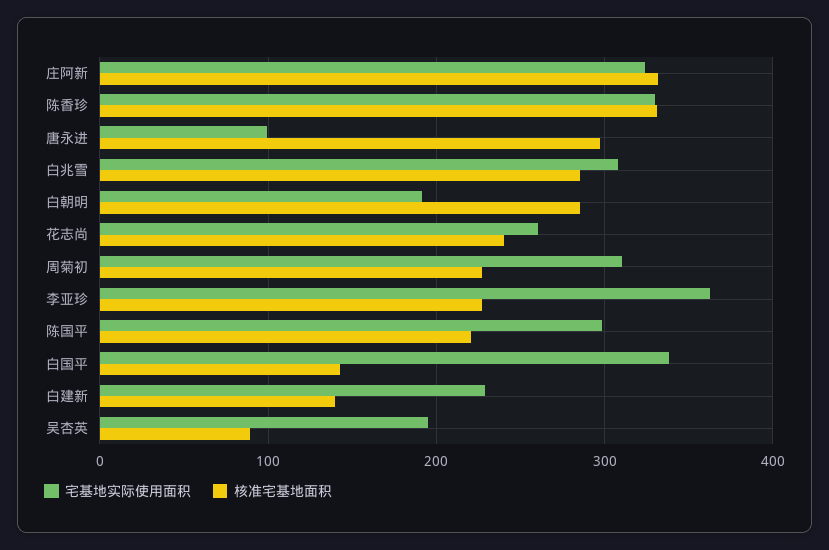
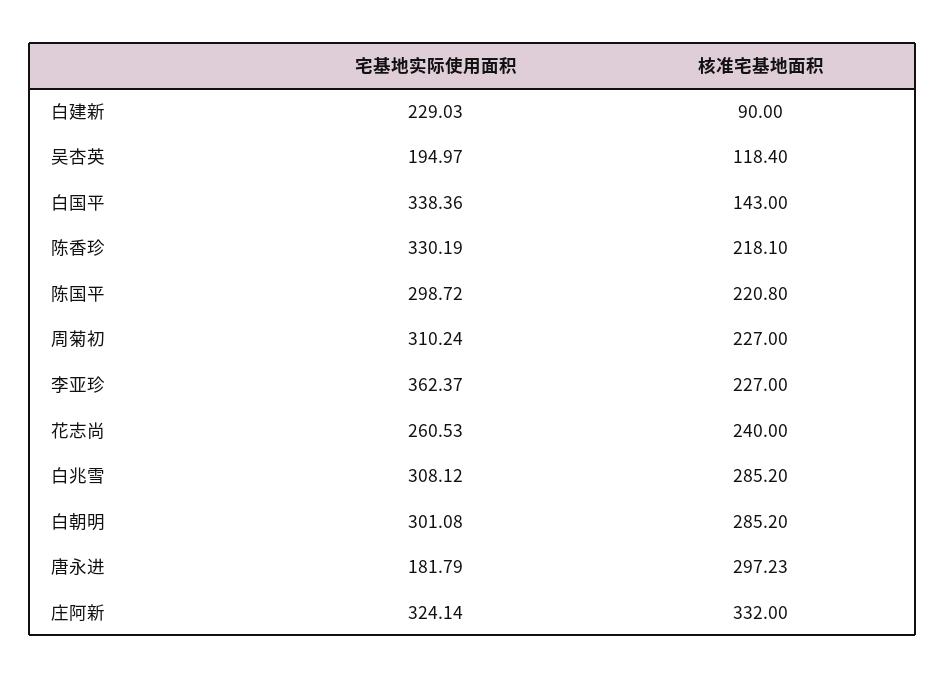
  {
    "宅基地实际使用面积": {
      "庄阿新": 324.14,
      "陈香珍": 330.19,
-     "唐永进": 100,
+     "唐永进": 181.79,
      "白兆雪": 308.12,
-     "白朝明": 190,
+     "白朝明": 301.08,
      "花志尚": 260.53,
      "周菊初": 310.24,
      "李亚珍": 362.37,
      "陈国平": 298.72,
      "白国平": 338.36,
      "白建新": 229.03,
      "吴杏英": 194.97
    },
    "核准宅基地面积": {
      "庄阿新": 332,
-     "陈香珍": 330,
+     "陈香珍": 218.1,
      "唐永进": 297.23,
      "白兆雪": 285.2,
      "白朝明": 285.2,
      "花志尚": 240,
      "周菊初": 227,
      "李亚珍": 227,
      "陈国平": 220.8,
      "白国平": 143,
-     "白建新": 140,
+     "白建新": 90,
-     "吴杏英": 90
+     "吴杏英": 118.4
    }
  }

